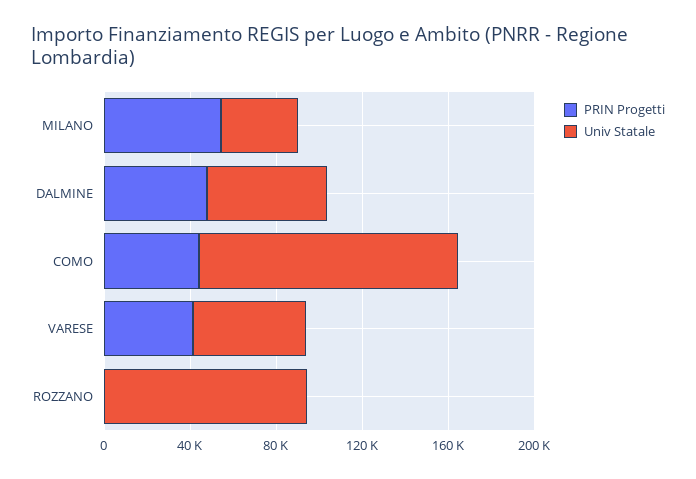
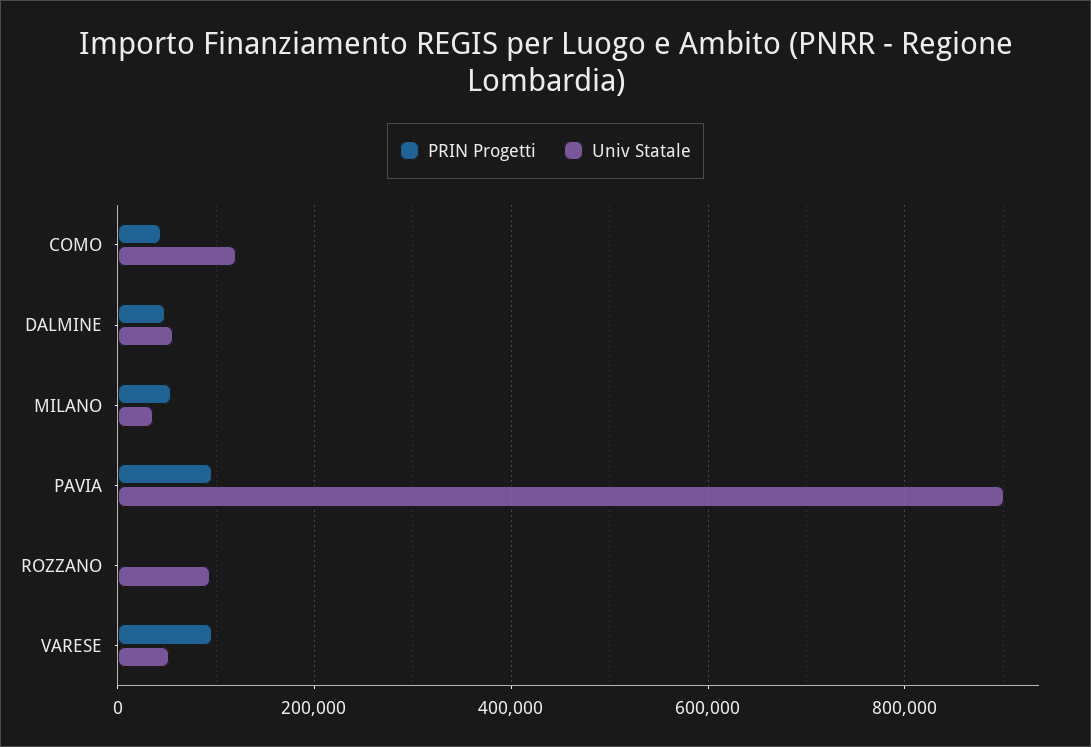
  {
    "PRIN Progetti": {
      "MILANO": 50000,
      "DALMINE": 50000,
      "COMO": 40000,
-     "VARESE": 40000,
+     "VARESE": 100000,
-     "ROZZANO": 0
+     "ROZZANO": 0,
+     "PAVIA": 100000
    },
    "Univ Statale": {
      "MILANO": 40000,
      "DALMINE": 60000,
      "COMO": 120000,
      "VARESE": 50000,
-     "ROZZANO": 90000
+     "ROZZANO": 90000,
+     "PAVIA": 900000
    }
  }

